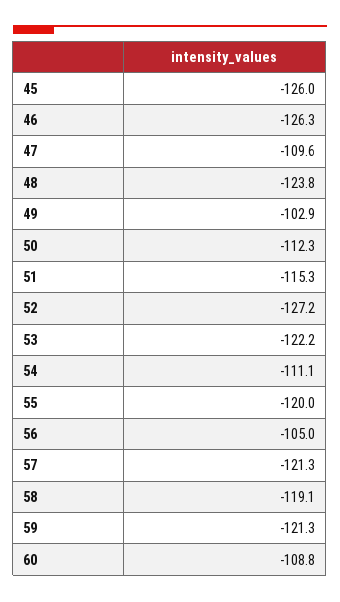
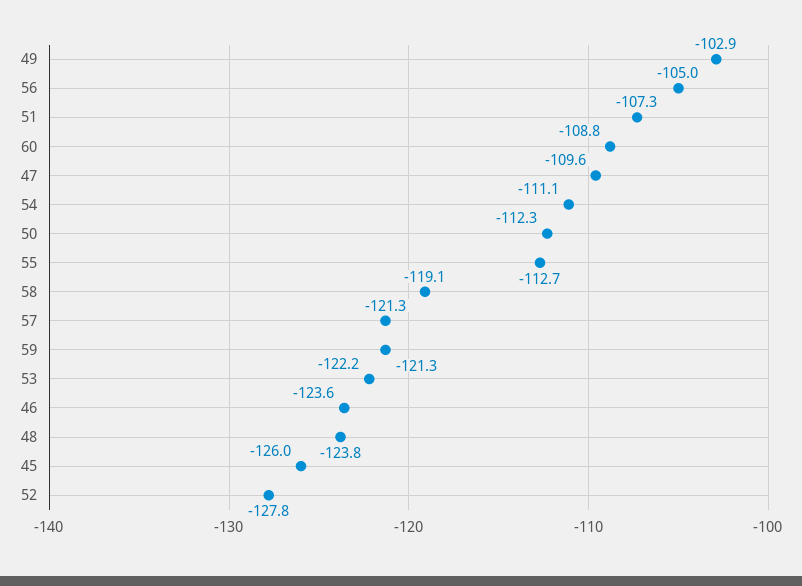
  {
    "45": -126,
-   "46": -126.3,
+   "46": -123.6,
    "47": -109.6,
    "48": -123.8,
    "49": -102.9,
    "50": -112.3,
-   "51": -115.3,
+   "51": -107.3,
-   "52": -127.2,
+   "52": -127.8,
    "53": -122.2,
    "54": -111.1,
-   "55": -120,
+   "55": -112.7,
    "56": -105,
    "57": -121.3,
    "58": -119.1,
    "59": -121.3,
    "60": -108.8
  }

